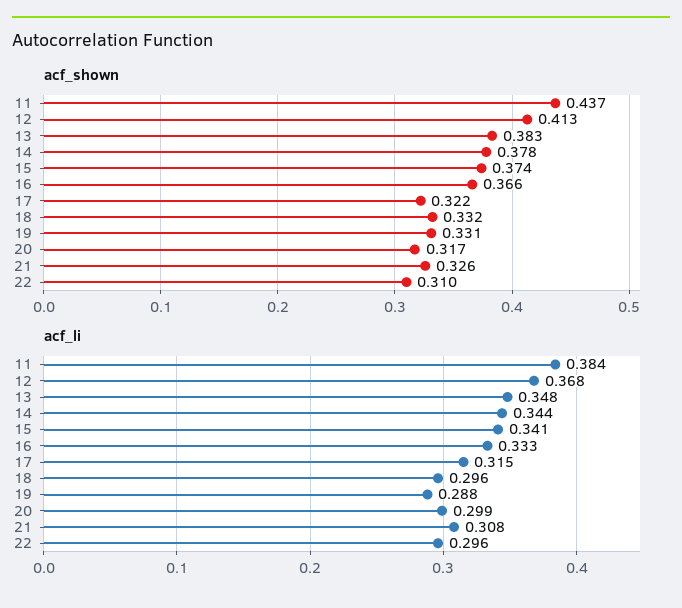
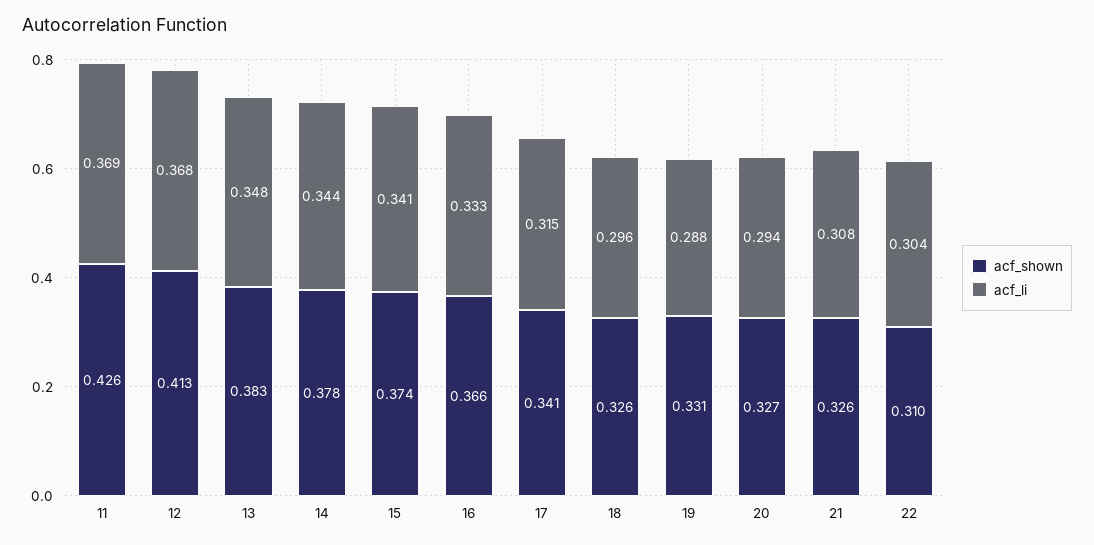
  {
    "acf_shown": {
-     "11": 0.437,
+     "11": 0.426,
      "12": 0.413,
      "13": 0.383,
      "14": 0.378,
      "15": 0.374,
      "16": 0.366,
-     "17": 0.322,
+     "17": 0.341,
-     "18": 0.332,
+     "18": 0.326,
      "19": 0.331,
-     "20": 0.317,
+     "20": 0.327,
      "21": 0.326,
      "22": 0.31
    },
    "acf_li": {
-     "11": 0.384,
+     "11": 0.369,
      "12": 0.368,
      "13": 0.348,
      "14": 0.344,
      "15": 0.341,
      "16": 0.333,
      "17": 0.315,
      "18": 0.296,
      "19": 0.288,
-     "20": 0.299,
+     "20": 0.294,
      "21": 0.308,
-     "22": 0.296
+     "22": 0.304
    }
  }

